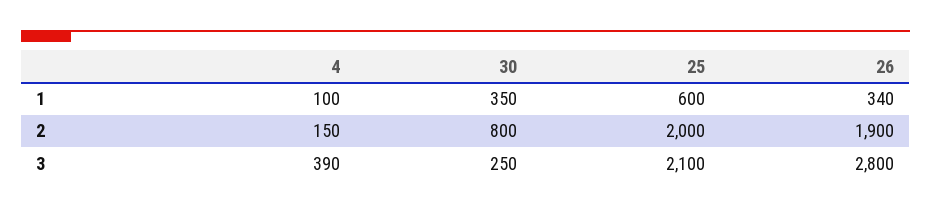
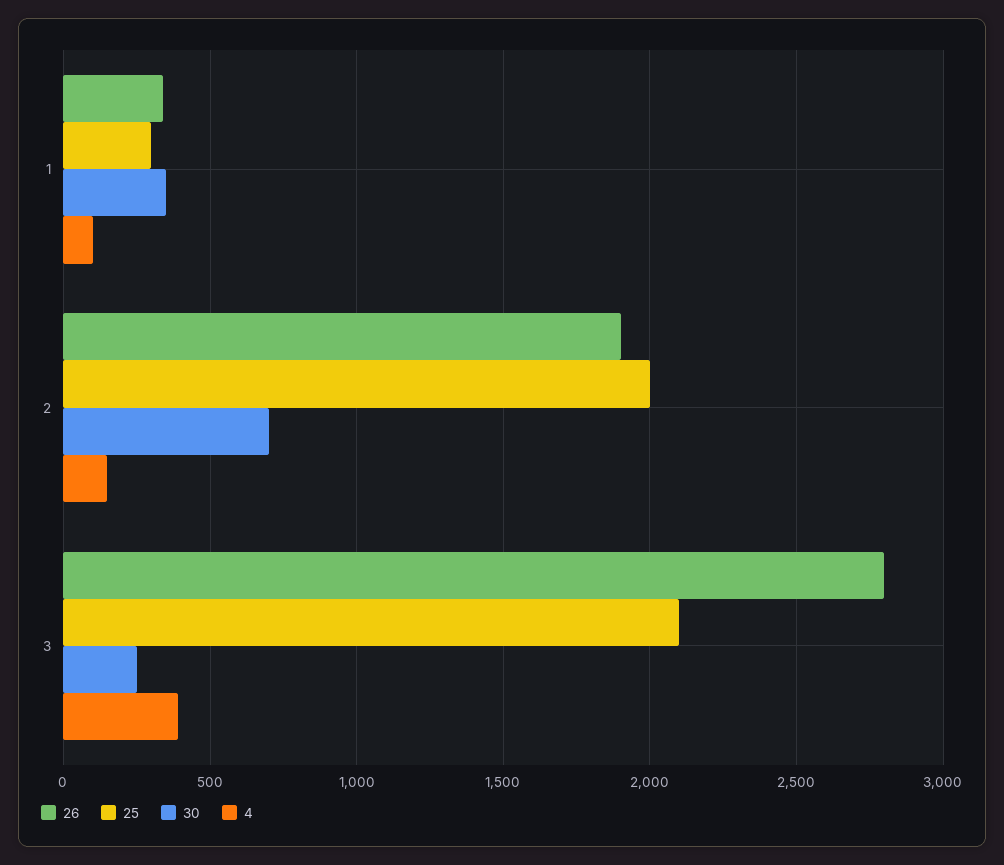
  {
    "4": {
      "1": 100,
      "2": 150,
      "3": 390
    },
    "30": {
      "1": 350,
-     "2": 800,
+     "2": 700,
      "3": 250
    },
    "25": {
-     "1": 600,
+     "1": 300,
      "2": 2000,
      "3": 2100
    },
    "26": {
      "1": 340,
      "2": 1900,
      "3": 2800
    }
  }

